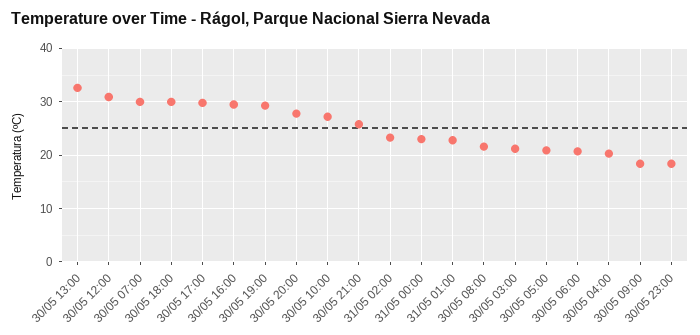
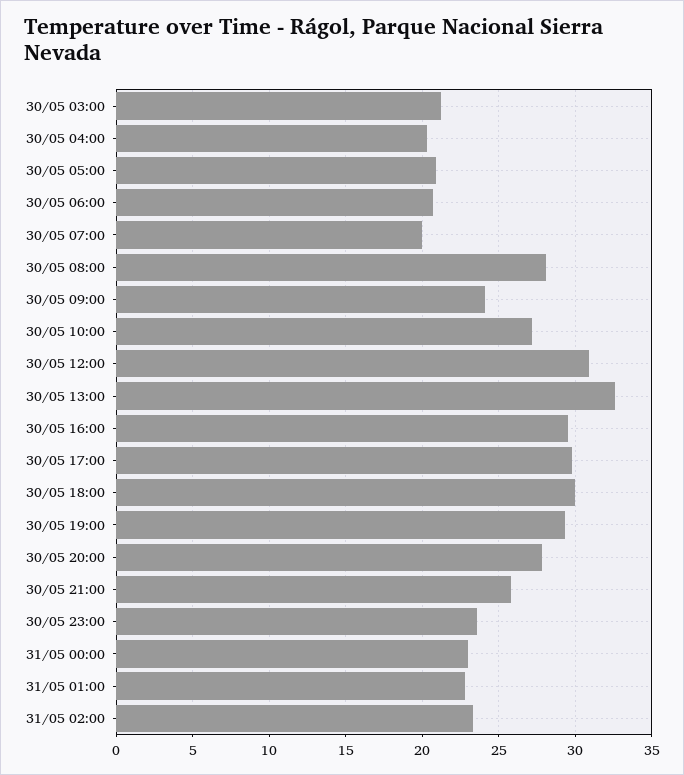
  {
    "30/05 13:00": 32.5,
    "30/05 12:00": 31,
-   "30/05 07:00": 30,
+   "30/05 07:00": 20,
    "30/05 18:00": 30,
    "30/05 17:00": 30,
    "30/05 16:00": 29.5,
    "30/05 19:00": 29.5,
    "30/05 20:00": 28,
    "30/05 10:00": 27,
    "30/05 21:00": 26,
    "31/05 02:00": 23.5,
    "31/05 00:00": 23,
    "31/05 01:00": 23,
-   "30/05 08:00": 22,
+   "30/05 08:00": 28,
    "30/05 03:00": 21,
    "30/05 05:00": 21,
    "30/05 06:00": 20.5,
    "30/05 04:00": 20.5,
-   "30/05 09:00": 18,
+   "30/05 09:00": 24,
-   "30/05 23:00": 18
+   "30/05 23:00": 23.5
  }

